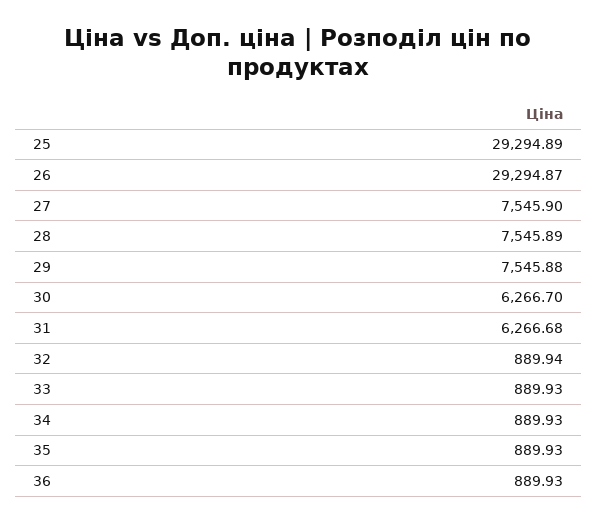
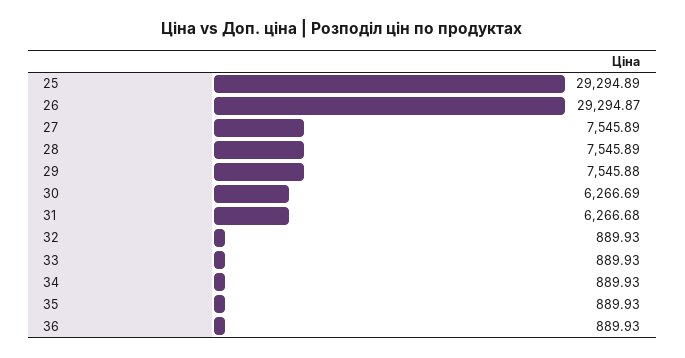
  {
    "25": 29294.89,
    "26": 29294.87,
-   "27": 7545.9,
+   "27": 7545.89,
    "28": 7545.89,
    "29": 7545.88,
-   "30": 6266.7,
+   "30": 6266.69,
    "31": 6266.68,
-   "32": 889.94,
+   "32": 889.93,
    "33": 889.93,
    "34": 889.93,
    "35": 889.93,
    "36": 889.93
  }

